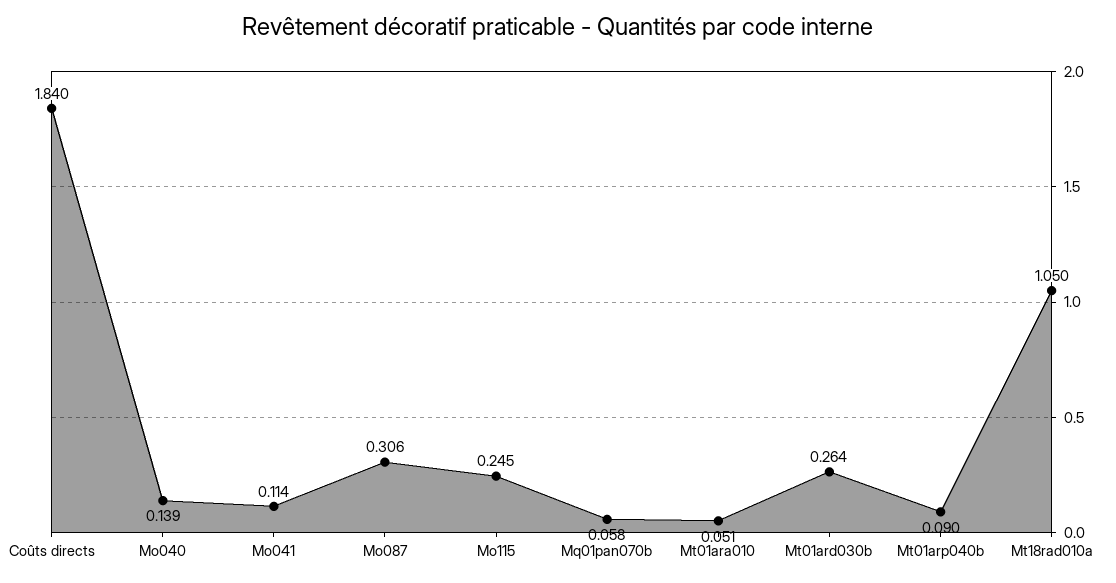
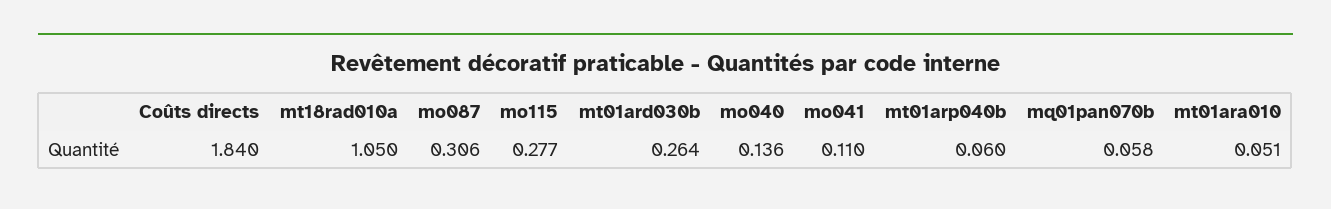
  {
    "Coûts directs": 1.84,
-   "Mo040": 0.139,
+   "Mo040": 0.136,
-   "Mo041": 0.114,
+   "Mo041": 0.11,
    "Mo087": 0.306,
-   "Mo115": 0.245,
+   "Mo115": 0.277,
    "Mq01pan070b": 0.058,
    "Mt01ara010": 0.051,
    "Mt01ard030b": 0.264,
-   "Mt01arp040b": 0.09,
+   "Mt01arp040b": 0.06,
    "Mt18rad010a": 1.05
  }

